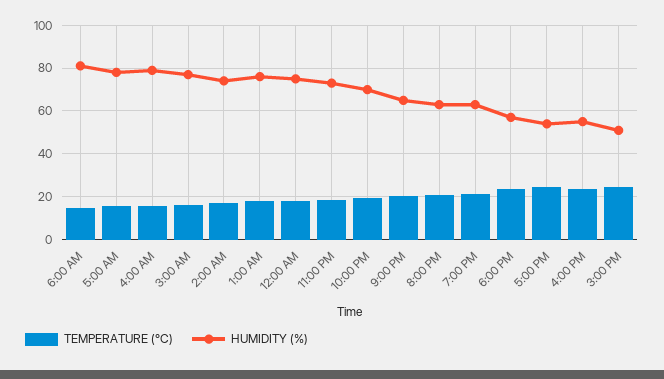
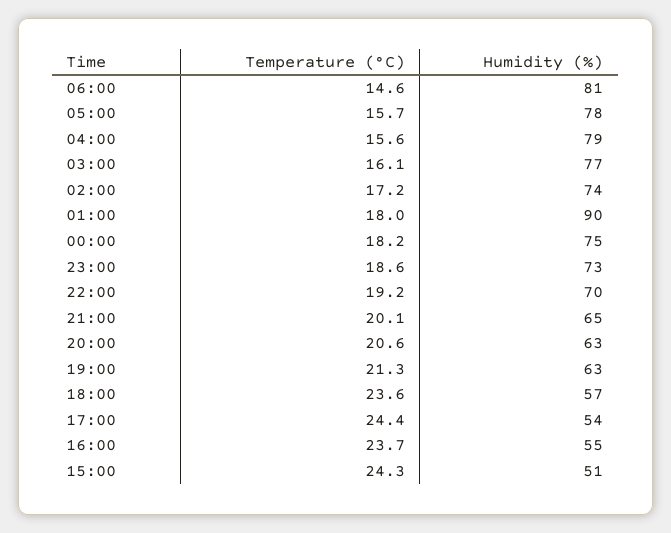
  {
    "TEMPERATURE (°C)": {
      "6:00 AM": 14.6,
      "5:00 AM": 15.7,
      "4:00 AM": 15.6,
      "3:00 AM": 16.1,
      "2:00 AM": 17.2,
      "1:00 AM": 18,
      "12:00 AM": 18.2,
      "11:00 PM": 18.6,
      "10:00 PM": 19.2,
      "9:00 PM": 20.1,
      "8:00 PM": 20.6,
      "7:00 PM": 21.3,
      "6:00 PM": 23.6,
      "5:00 PM": 24.4,
      "4:00 PM": 23.7,
      "3:00 PM": 24.3
    },
    "HUMIDITY (%)": {
      "6:00 AM": 81,
      "5:00 AM": 78,
      "4:00 AM": 79,
      "3:00 AM": 77,
      "2:00 AM": 74,
-     "1:00 AM": 75,
+     "1:00 AM": 90,
      "12:00 AM": 75,
      "11:00 PM": 73,
      "10:00 PM": 70,
      "9:00 PM": 65,
      "8:00 PM": 63,
      "7:00 PM": 63,
      "6:00 PM": 57,
      "5:00 PM": 54,
      "4:00 PM": 55,
      "3:00 PM": 51
    }
  }

